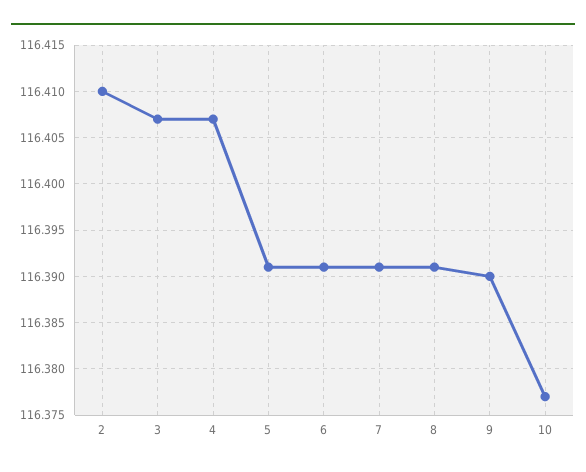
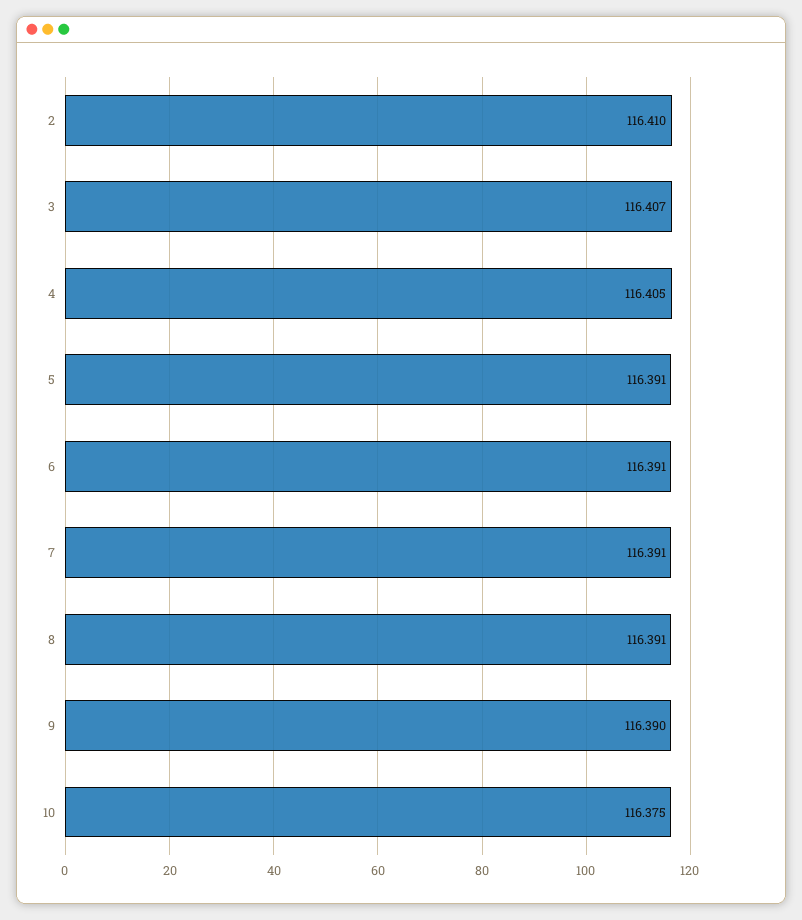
  {
    "2": 116.41,
    "3": 116.407,
-   "4": 116.407,
+   "4": 116.405,
    "5": 116.391,
    "6": 116.391,
    "7": 116.391,
    "8": 116.391,
    "9": 116.39,
-   "10": 116.377
+   "10": 116.375
  }

